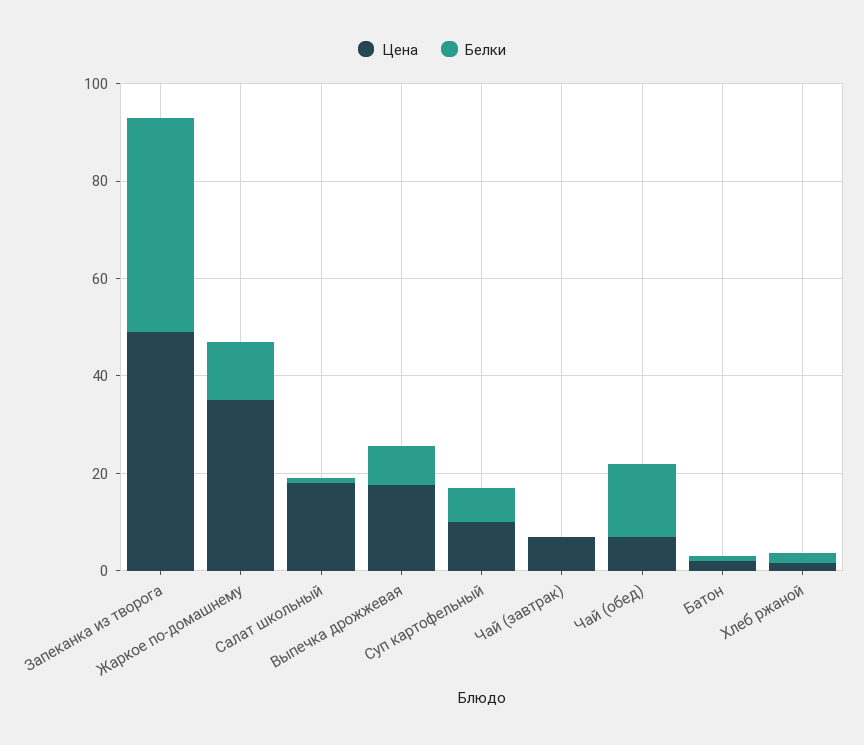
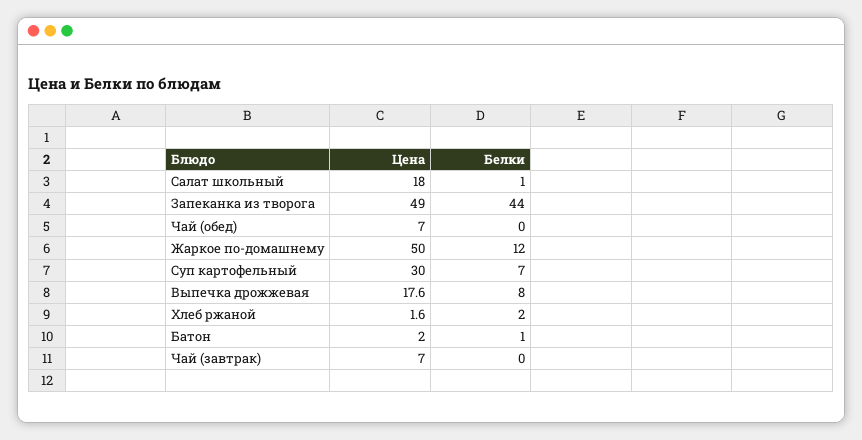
  {
    "Цена": {
      "Запеканка из творога": 49,
-     "Жаркое по-домашнему": 35,
+     "Жаркое по-домашнему": 50,
      "Салат школьный": 18,
      "Выпечка дрожжевая": 17.6,
-     "Суп картофельный": 10,
+     "Суп картофельный": 30,
      "Чай (завтрак)": 7,
      "Чай (обед)": 7,
      "Батон": 2,
      "Хлеб ржаной": 1.6
    },
    "Белки": {
      "Запеканка из творога": 44,
      "Жаркое по-домашнему": 12,
      "Салат школьный": 1,
      "Выпечка дрожжевая": 8,
      "Суп картофельный": 7,
      "Чай (завтрак)": 0,
-     "Чай (обед)": 15,
+     "Чай (обед)": 0,
      "Батон": 1,
      "Хлеб ржаной": 2
    }
  }

